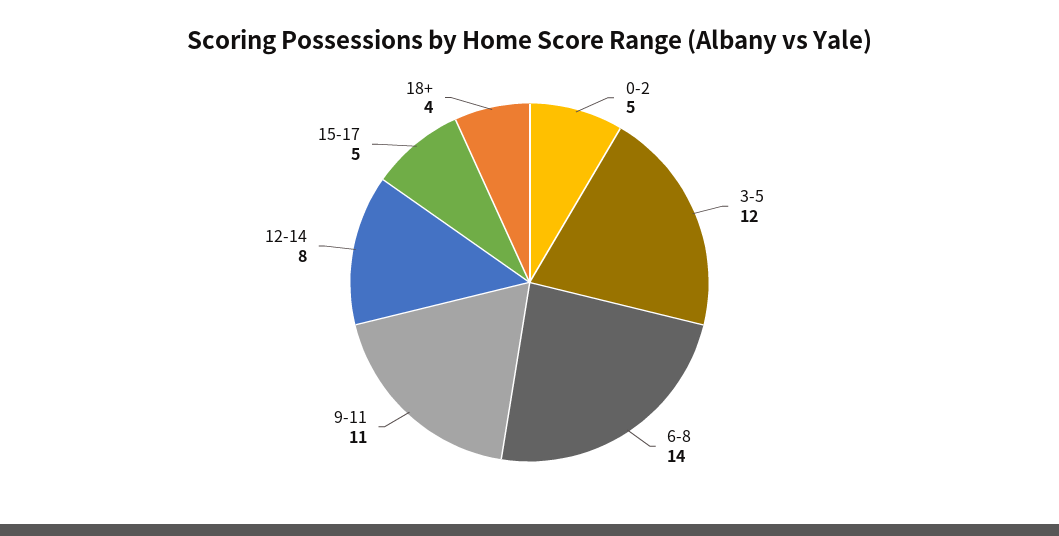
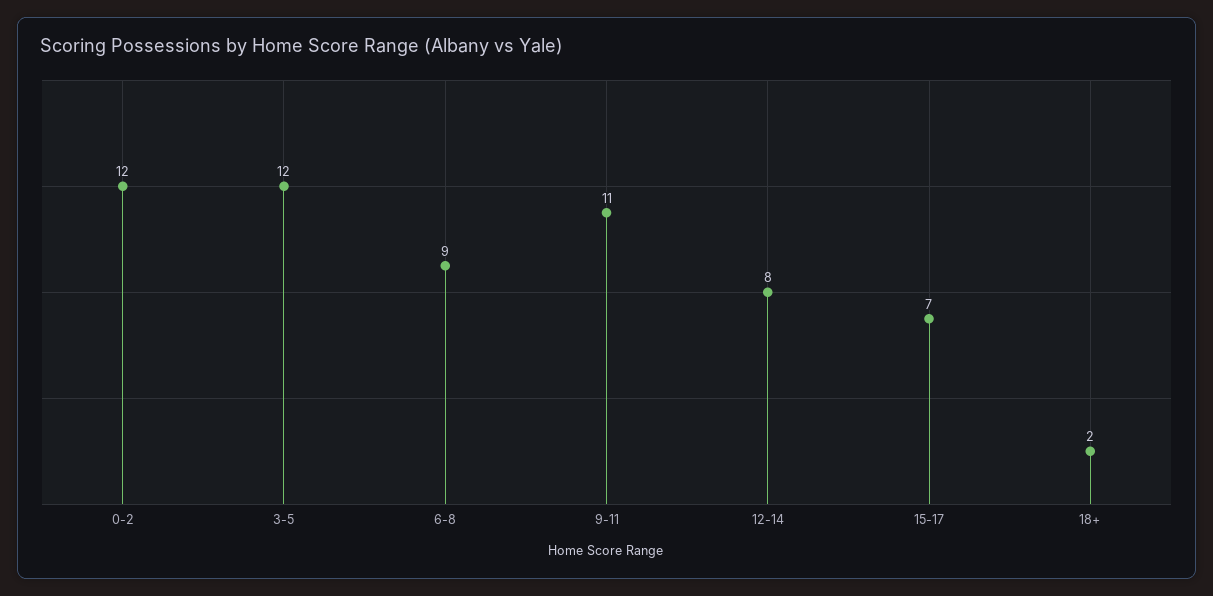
  {
-   "0-2": 5,
+   "0-2": 12,
    "3-5": 12,
-   "6-8": 14,
+   "6-8": 9,
    "9-11": 11,
    "12-14": 8,
-   "15-17": 5,
+   "15-17": 7,
-   "18+": 4
+   "18+": 2
  }

